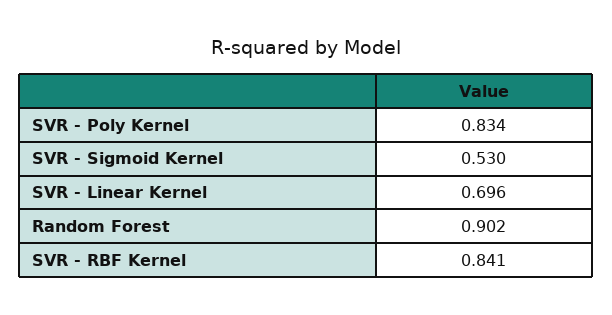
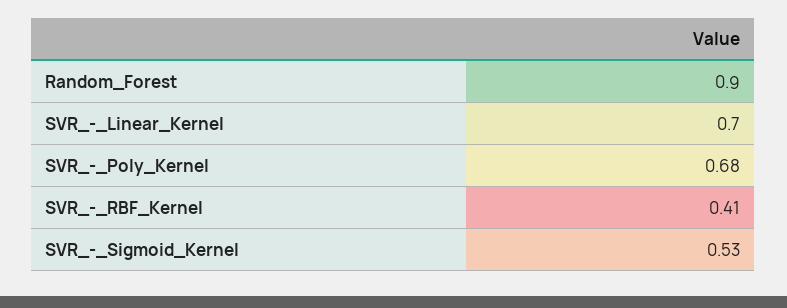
  {
-   "SVR - Poly Kernel": 0.834,
+   "SVR - Poly Kernel": 0.68,
    "SVR - Sigmoid Kernel": 0.53,
    "SVR - Linear Kernel": 0.696,
    "Random Forest": 0.902,
-   "SVR - RBF Kernel": 0.841
+   "SVR - RBF Kernel": 0.41
  }

